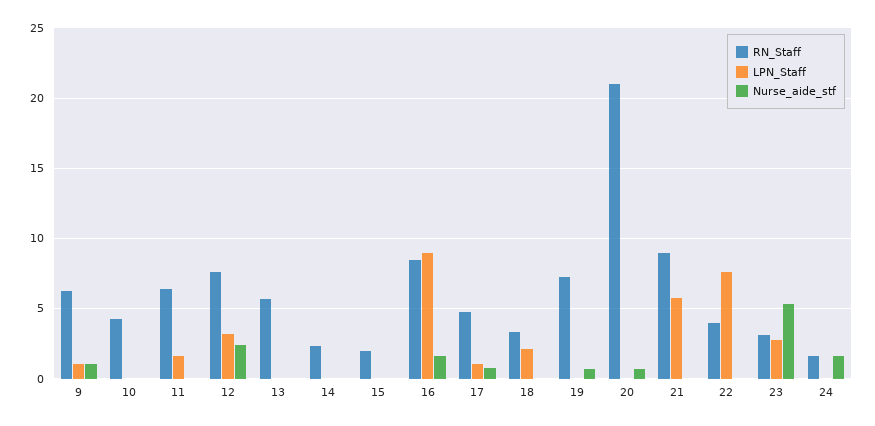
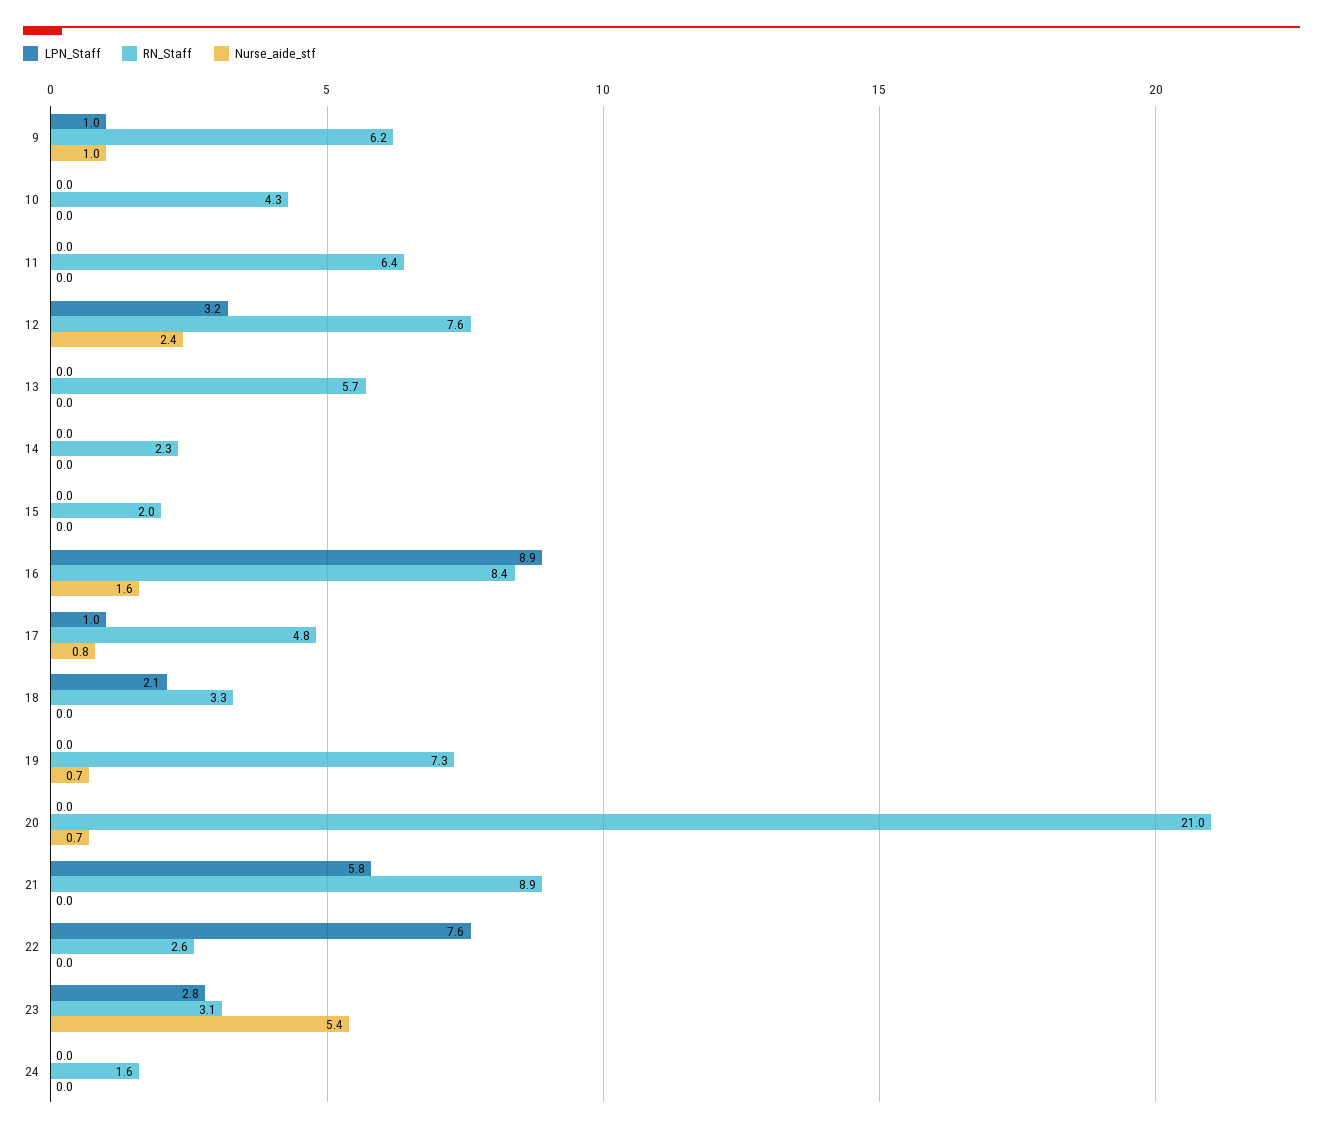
  {
    "RN_Staff": {
      "9": 6.2,
      "10": 4.3,
      "11": 6.4,
      "12": 7.6,
      "13": 5.7,
      "14": 2.3,
      "15": 2,
      "16": 8.4,
      "17": 4.8,
      "18": 3.3,
      "19": 7.3,
      "20": 21,
      "21": 8.9,
-     "22": 4,
+     "22": 2.6,
      "23": 3.1,
      "24": 1.6
    },
    "LPN_Staff": {
      "9": 1,
      "10": 0,
-     "11": 1.5,
+     "11": 0,
      "12": 3.2,
      "13": 0,
      "14": 0,
      "15": 0,
      "16": 8.9,
      "17": 1,
      "18": 2.1,
      "19": 0,
      "20": 0,
      "21": 5.8,
      "22": 7.6,
      "23": 2.8,
      "24": 0
    },
    "Nurse_aide_stf": {
      "9": 1,
      "10": 0,
      "11": 0,
      "12": 2.4,
      "13": 0,
      "14": 0,
      "15": 0,
      "16": 1.6,
      "17": 0.8,
      "18": 0,
      "19": 0.7,
      "20": 0.7,
      "21": 0,
      "22": 0,
      "23": 5.4,
-     "24": 1.5
+     "24": 0
    }
  }

